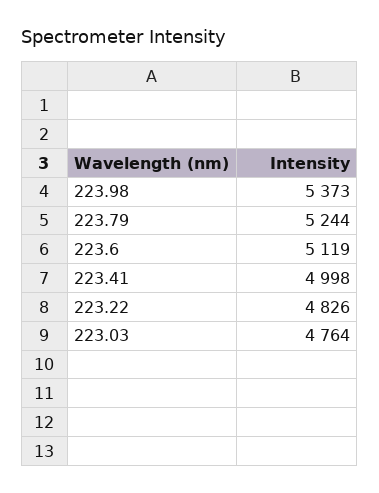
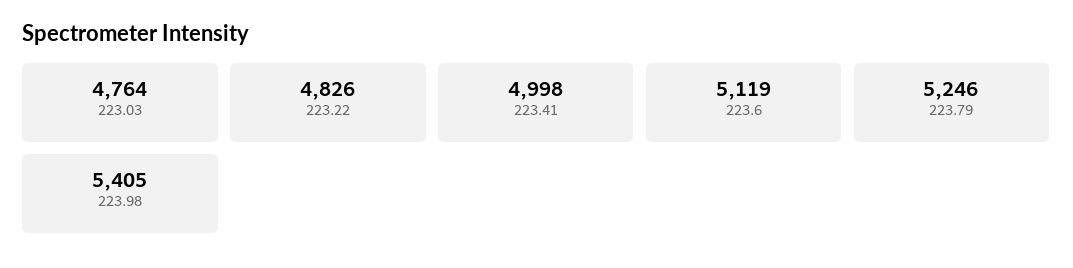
  {
-   "223.98": 5373,
+   "223.98": 5405,
-   "223.79": 5244,
+   "223.79": 5246,
    "223.6": 5119,
    "223.41": 4998,
    "223.22": 4826,
    "223.03": 4764
  }

